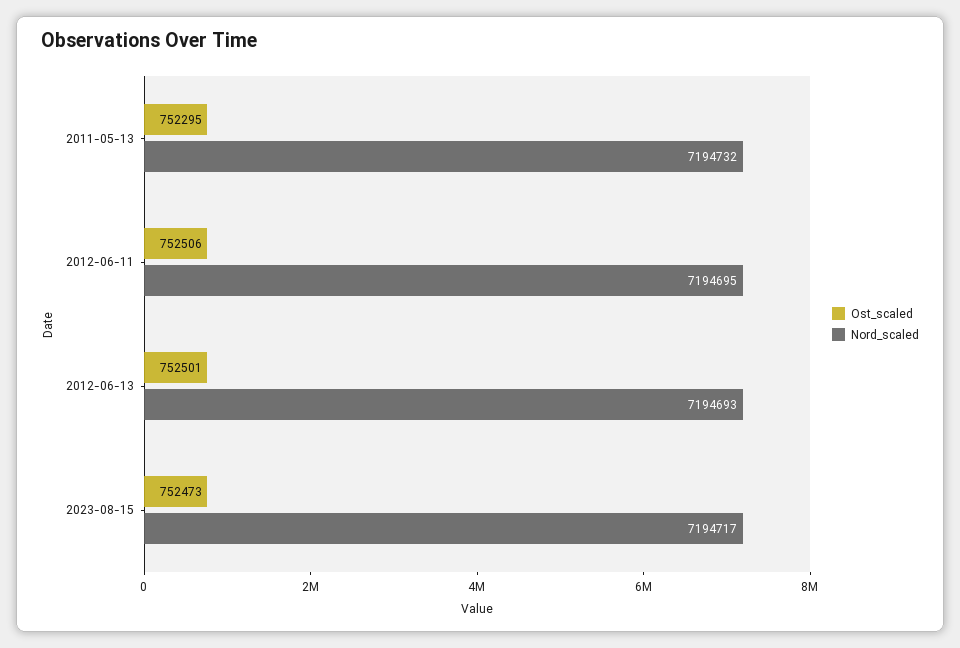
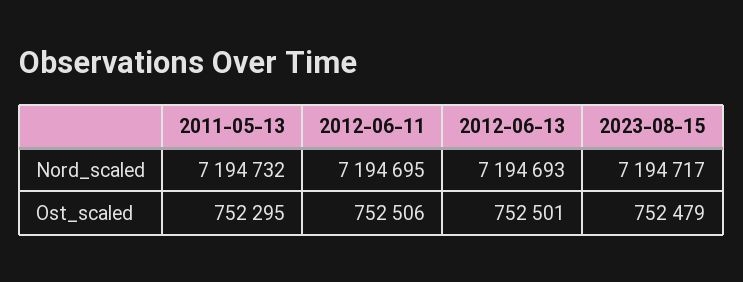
  {
    "Ost_scaled": {
      "2011-05-13": 752295,
      "2012-06-11": 752506,
      "2012-06-13": 752501,
-     "2023-08-15": 752473
+     "2023-08-15": 752479
    },
    "Nord_scaled": {
      "2011-05-13": 7194732,
      "2012-06-11": 7194695,
      "2012-06-13": 7194693,
      "2023-08-15": 7194717
    }
  }

